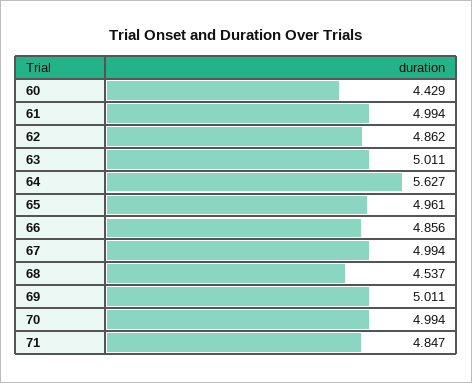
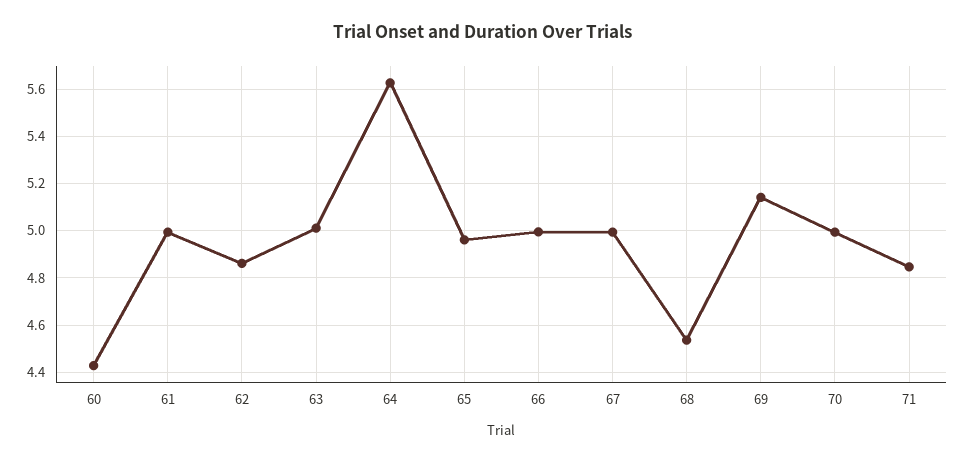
  {
    "60": 4.429,
    "61": 4.994,
    "62": 4.862,
    "63": 5.011,
    "64": 5.627,
    "65": 4.961,
-   "66": 4.856,
+   "66": 5,
    "67": 4.994,
    "68": 4.537,
-   "69": 5.011,
+   "69": 5.15,
    "70": 4.994,
    "71": 4.847
  }

